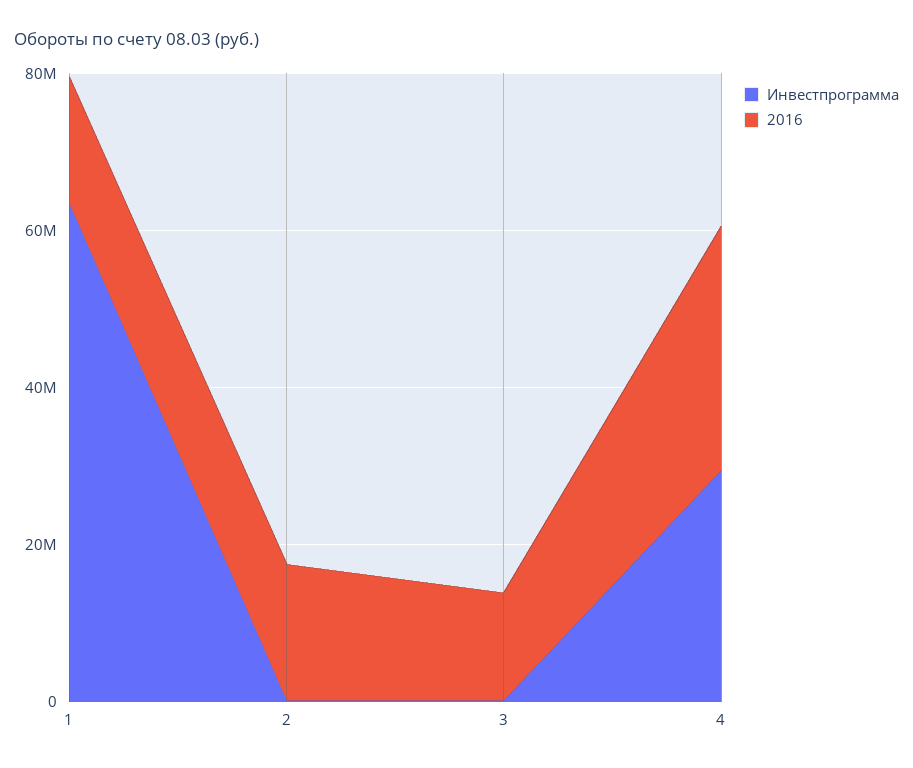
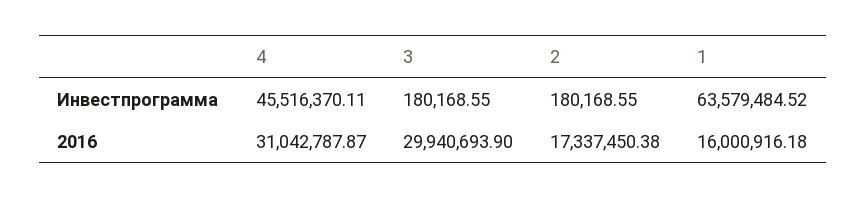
  {
    "Инвестпрограмма": {
      "1": 63579484.52,
      "2": 180168.55,
      "3": 180168.55,
-     "4": 30000000
+     "4": 45516370.11
    },
    "2016": {
      "1": 16000916.18,
      "2": 17337450.38,
-     "3": 15000000,
+     "3": 29940693.9,
      "4": 31042787.87
    }
  }

